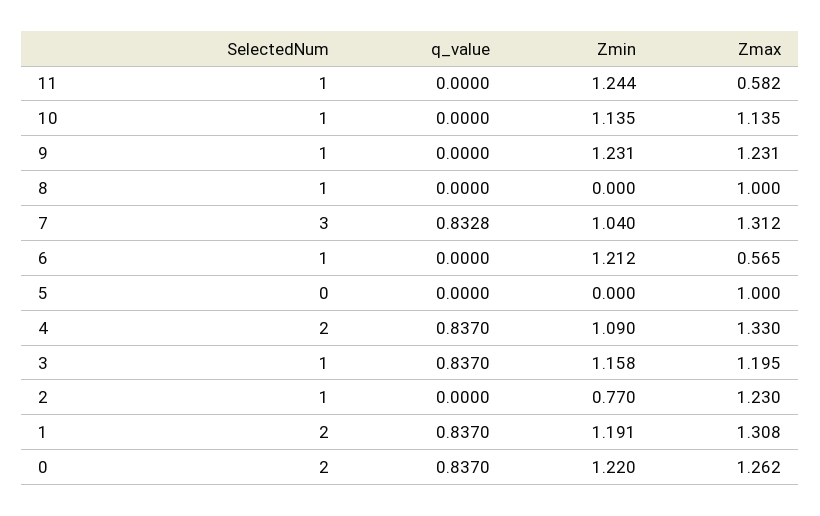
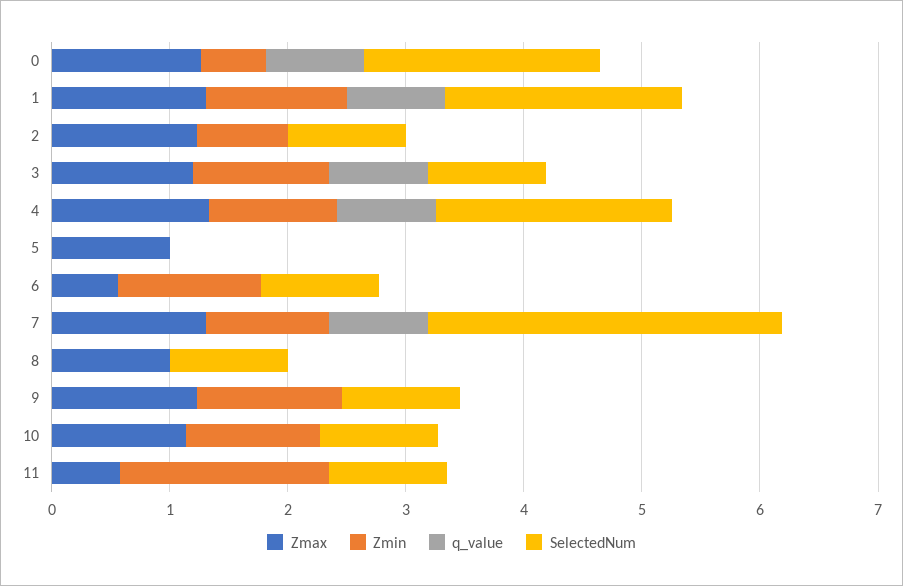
  {
    "SelectedNum": {
      "11": 1,
      "10": 1,
      "9": 1,
      "8": 1,
      "7": 3,
      "6": 1,
      "5": 0,
      "4": 2,
      "3": 1,
      "2": 1,
      "1": 2,
      "0": 2
    },
    "q_value": {
      "11": 0,
      "10": 0,
      "9": 0,
      "8": 0,
      "7": 0.8328,
      "6": 0,
      "5": 0,
      "4": 0.837,
      "3": 0.837,
      "2": 0,
      "1": 0.837,
      "0": 0.837
    },
    "Zmin": {
-     "11": 1.244,
+     "11": 1.8,
      "10": 1.135,
      "9": 1.231,
      "8": 0,
      "7": 1.04,
      "6": 1.212,
      "5": 0,
      "4": 1.09,
      "3": 1.158,
      "2": 0.77,
      "1": 1.191,
-     "0": 1.22
+     "0": 0.6
    },
    "Zmax": {
      "11": 0.582,
      "10": 1.135,
      "9": 1.231,
      "8": 1,
      "7": 1.312,
      "6": 0.565,
      "5": 1,
      "4": 1.33,
      "3": 1.195,
      "2": 1.23,
      "1": 1.308,
      "0": 1.262
    }
  }

